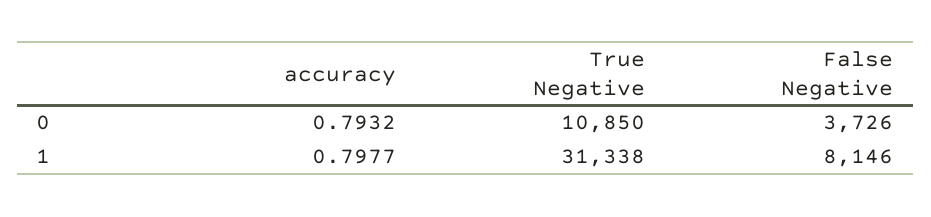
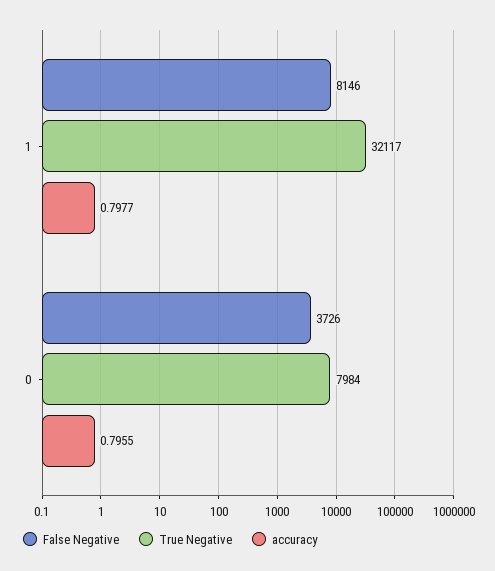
  {
    "accuracy": {
-     "0": 0.7932,
+     "0": 0.7955,
      "1": 0.7977
    },
    "True Negative": {
-     "0": 10850,
+     "0": 7984,
-     "1": 31338
+     "1": 32117
    },
    "False Negative": {
      "0": 3726,
      "1": 8146
    }
  }

